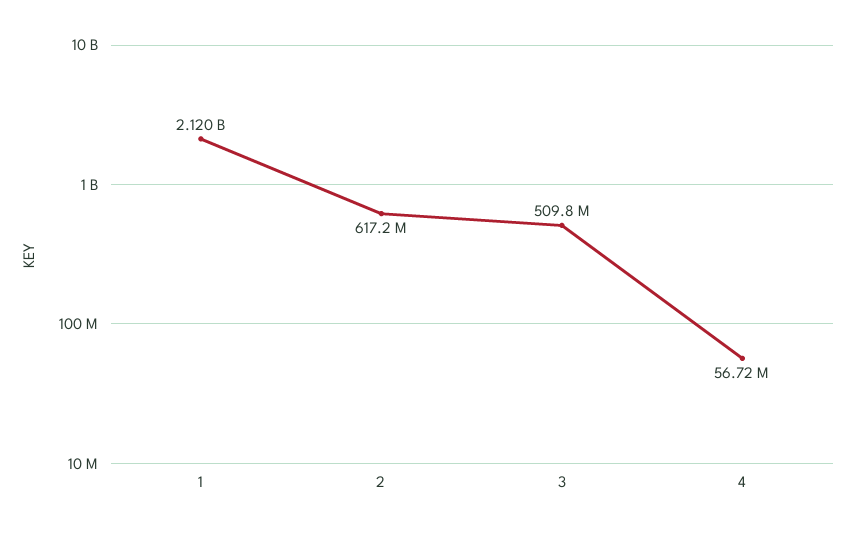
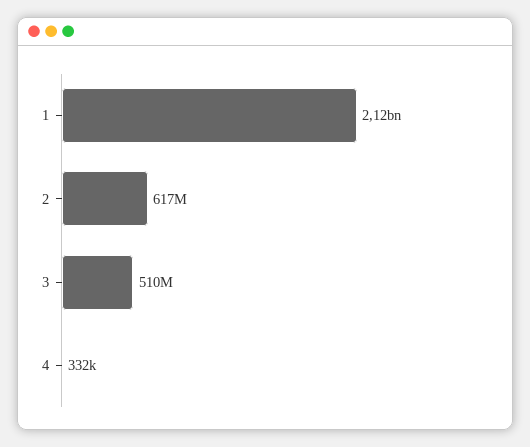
  {
    "1": 2120000000,
    "2": 617200000,
    "3": 509800000,
-   "4": 56720000
+   "4": 332000
  }

